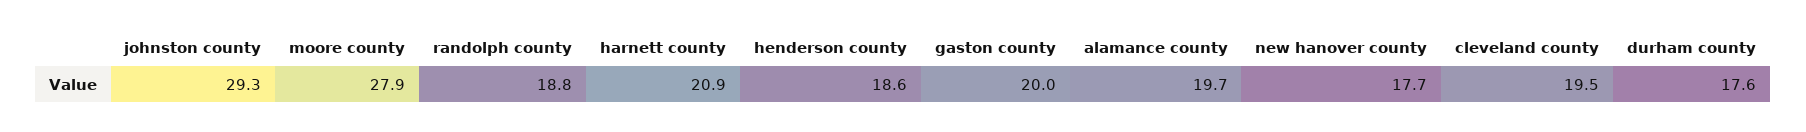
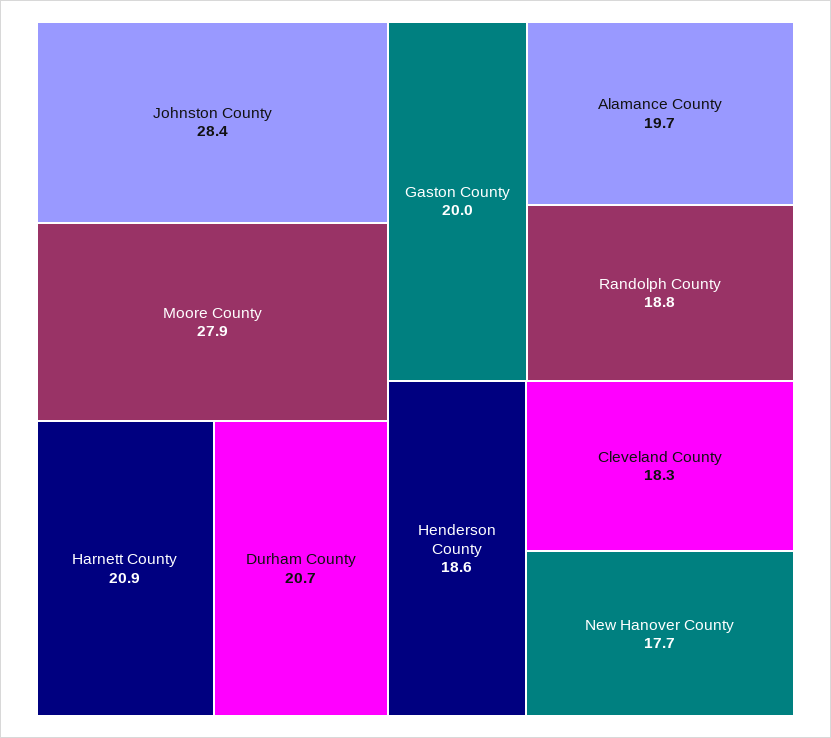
  {
-   "johnston county": 29.3,
+   "johnston county": 28.4,
    "moore county": 27.9,
    "randolph county": 18.8,
    "harnett county": 20.9,
    "henderson county": 18.6,
    "gaston county": 20,
    "alamance county": 19.7,
    "new hanover county": 17.7,
-   "cleveland county": 19.5,
+   "cleveland county": 18.3,
-   "durham county": 17.6
+   "durham county": 20.7
  }

